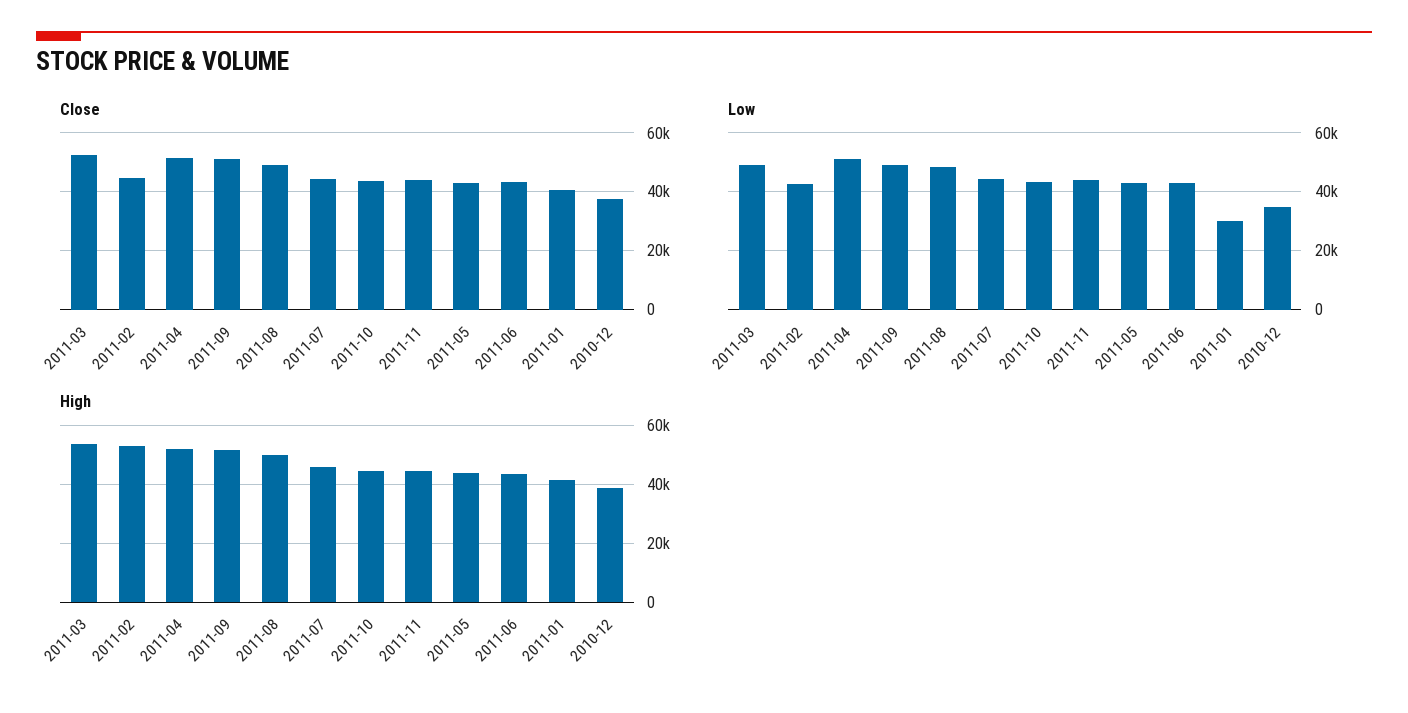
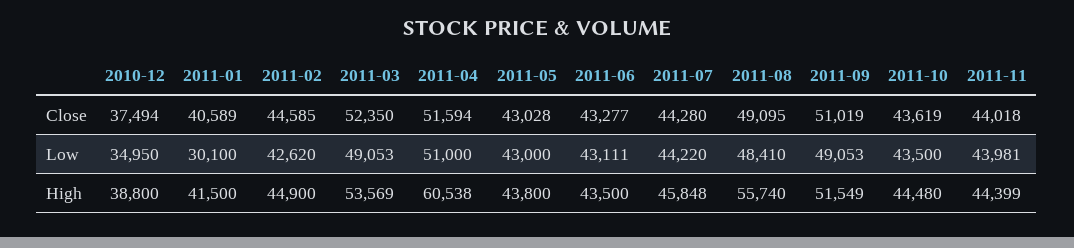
  {
    "Close": {
      "2011-03": 52350,
      "2011-02": 44585,
      "2011-04": 51594,
      "2011-09": 51019,
      "2011-08": 49095,
      "2011-07": 44280,
      "2011-10": 43619,
      "2011-11": 44018,
      "2011-05": 43028,
      "2011-06": 43277,
      "2011-01": 40589,
      "2010-12": 37494
    },
    "Low": {
      "2011-03": 49053,
      "2011-02": 42620,
      "2011-04": 51000,
      "2011-09": 49053,
      "2011-08": 48410,
      "2011-07": 44220,
      "2011-10": 43500,
      "2011-11": 43981,
      "2011-05": 43000,
      "2011-06": 43111,
      "2011-01": 30100,
      "2010-12": 34950
    },
    "High": {
      "2011-03": 53569,
-     "2011-02": 52500,
+     "2011-02": 44900,
-     "2011-04": 52500,
+     "2011-04": 60538,
      "2011-09": 51549,
-     "2011-08": 50000,
+     "2011-08": 55740,
      "2011-07": 45848,
      "2011-10": 44480,
      "2011-11": 44399,
      "2011-05": 43800,
      "2011-06": 43500,
      "2011-01": 41500,
      "2010-12": 38800
    }
  }

